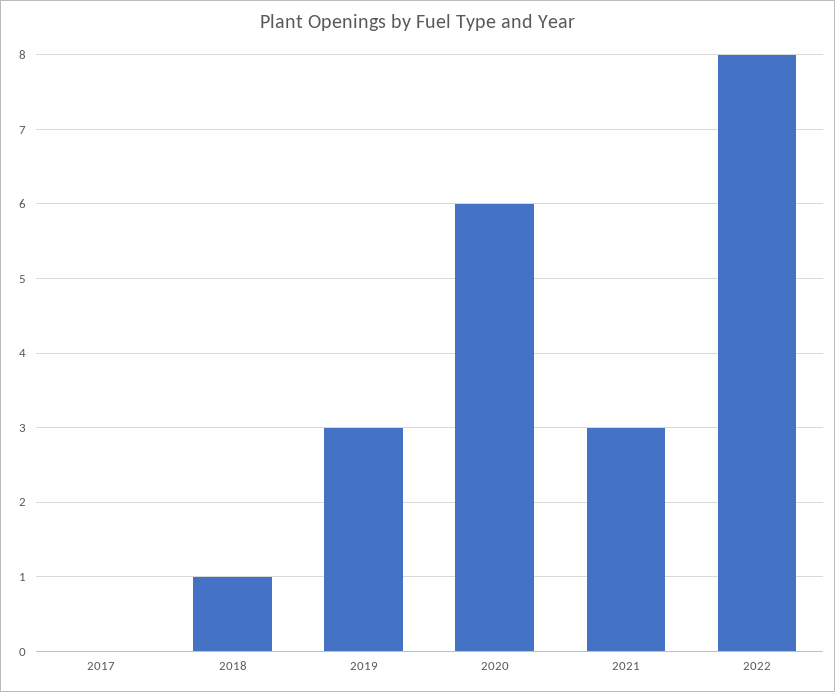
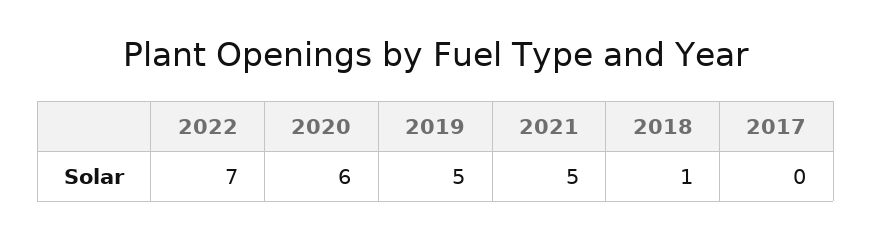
  {
    "2017": 0,
    "2018": 1,
-   "2019": 3,
+   "2019": 5,
    "2020": 6,
-   "2021": 3,
+   "2021": 5,
-   "2022": 8
+   "2022": 7
  }

